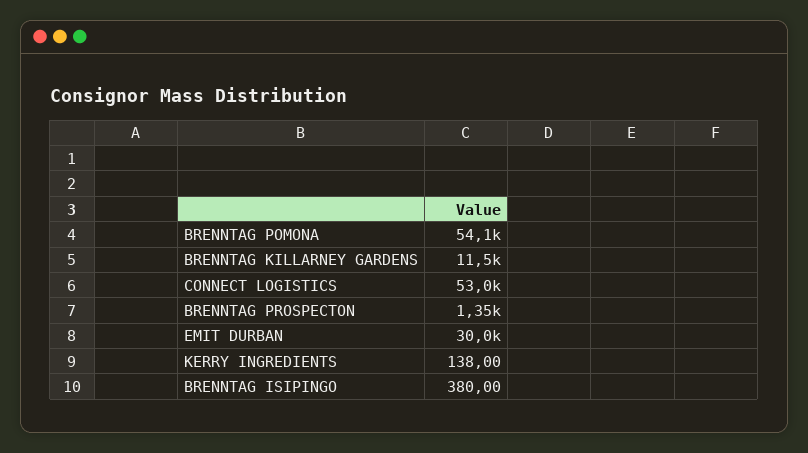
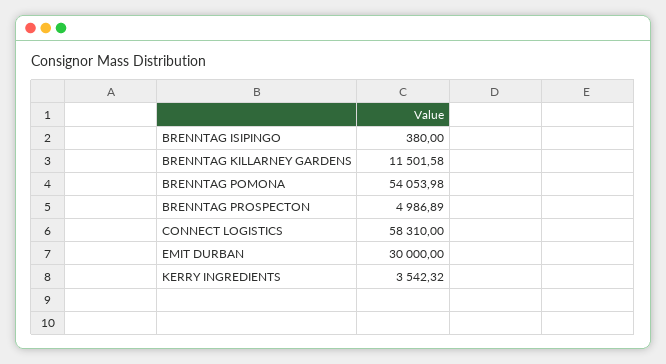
  {
    "BRENNTAG POMONA": 54053.98,
    "BRENNTAG KILLARNEY GARDENS": 11501.58,
-   "CONNECT LOGISTICS": 53000,
+   "CONNECT LOGISTICS": 58310,
-   "BRENNTAG PROSPECTON": 1350,
+   "BRENNTAG PROSPECTON": 4986.89,
    "EMIT DURBAN": 30000,
-   "KERRY INGREDIENTS": 138,
+   "KERRY INGREDIENTS": 3542.32,
    "BRENNTAG ISIPINGO": 380
  }

